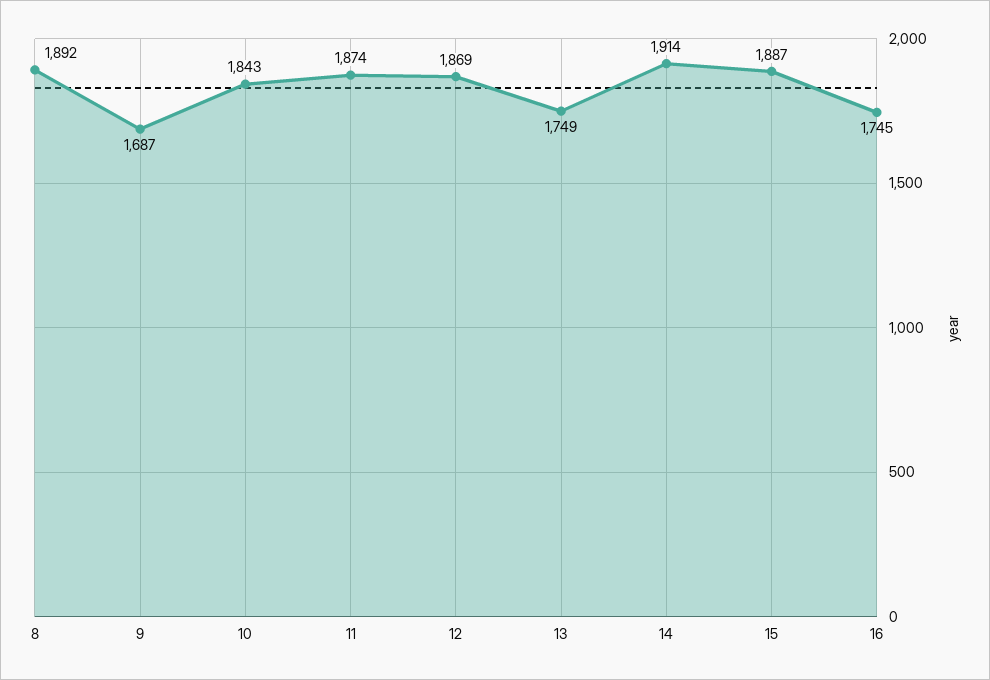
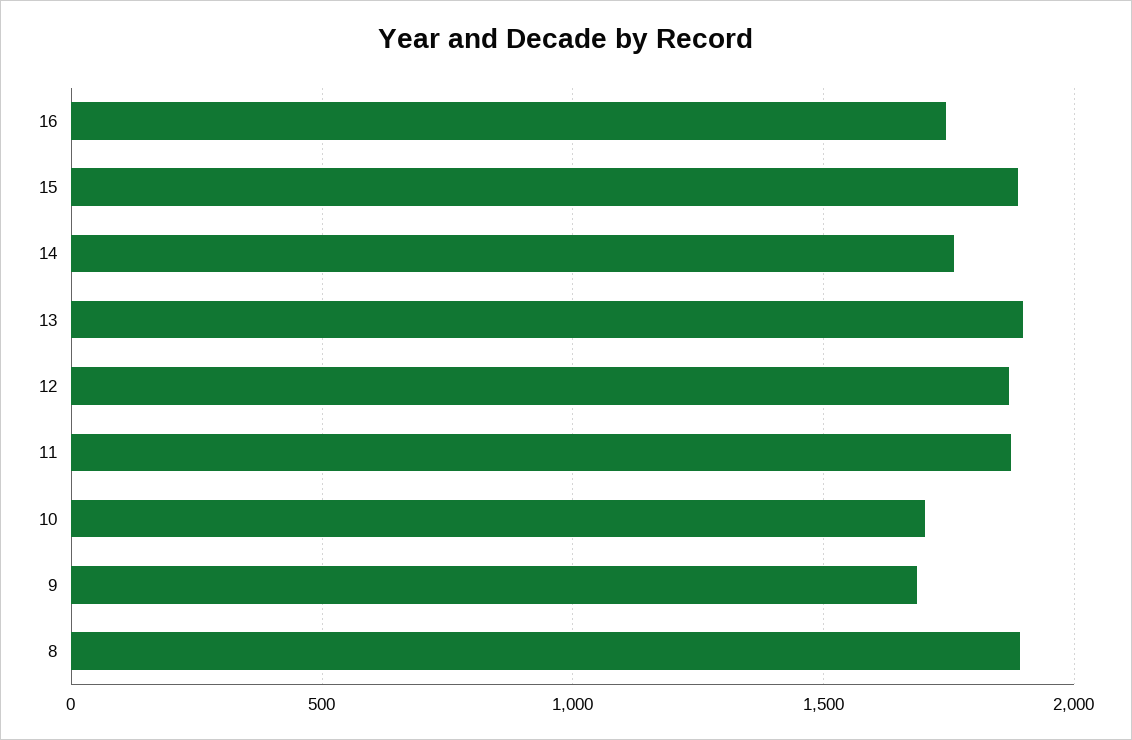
  {
    "8": 1892,
    "9": 1687,
-   "10": 1843,
+   "10": 1700,
    "11": 1874,
    "12": 1869,
-   "13": 1749,
+   "13": 1900,
-   "14": 1914,
+   "14": 1750,
    "15": 1887,
    "16": 1745
  }

